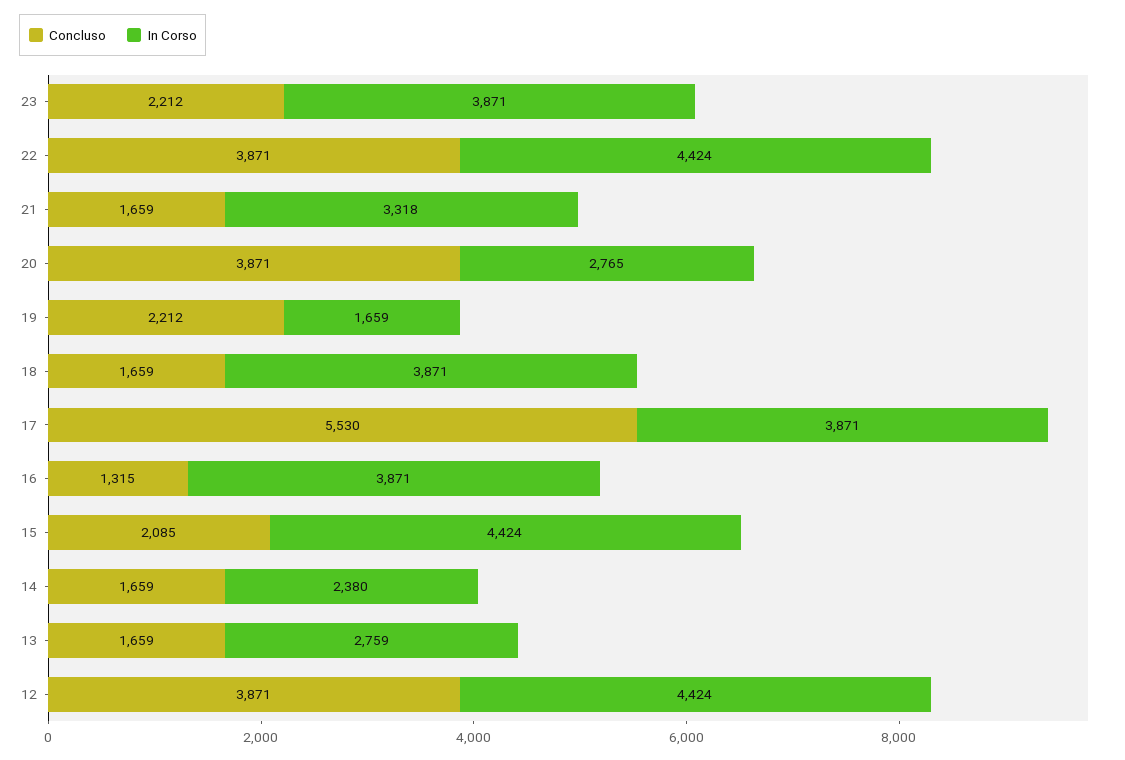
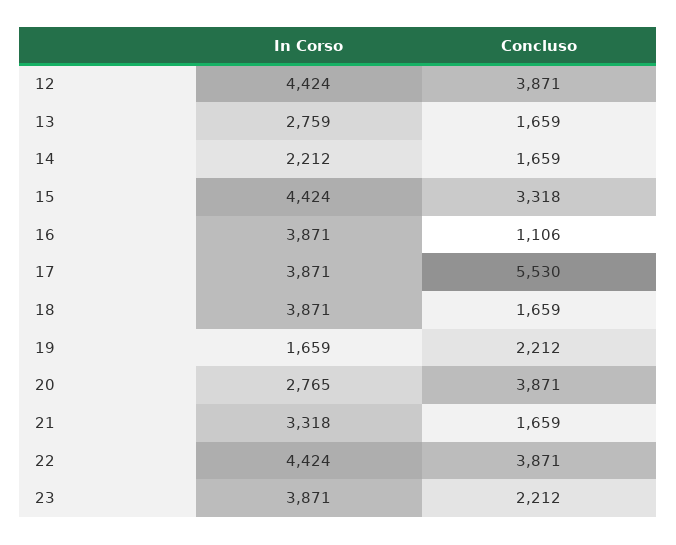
  {
    "Concluso": {
      "23": 2212,
      "22": 3871,
      "21": 1659,
      "20": 3871,
      "19": 2212,
      "18": 1659,
      "17": 5530,
-     "16": 1315,
+     "16": 1106,
-     "15": 2085,
+     "15": 3318,
      "14": 1659,
      "13": 1659,
      "12": 3871
    },
    "In Corso": {
      "23": 3871,
      "22": 4424,
      "21": 3318,
      "20": 2765,
      "19": 1659,
      "18": 3871,
      "17": 3871,
      "16": 3871,
      "15": 4424,
-     "14": 2380,
+     "14": 2212,
      "13": 2759,
      "12": 4424
    }
  }

